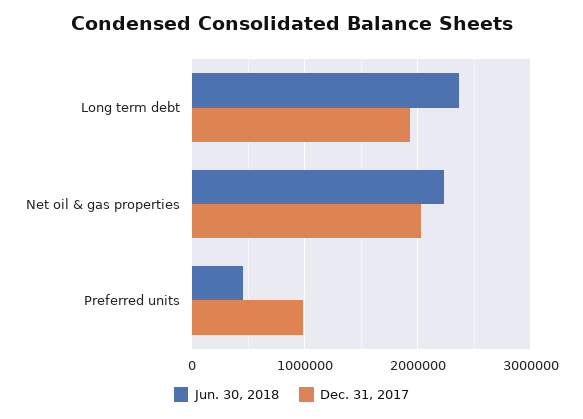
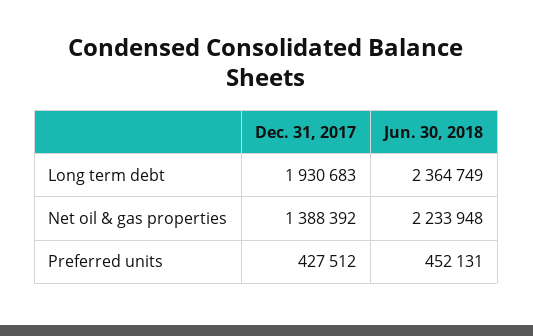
  {
    "Jun. 30, 2018": {
      "Long term debt": 2364749,
      "Net oil & gas properties": 2233948,
      "Preferred units": 452131
    },
    "Dec. 31, 2017": {
      "Long term debt": 1930683,
-     "Net oil & gas properties": 2000000,
+     "Net oil & gas properties": 1388392,
-     "Preferred units": 1000000
+     "Preferred units": 427512
    }
  }

